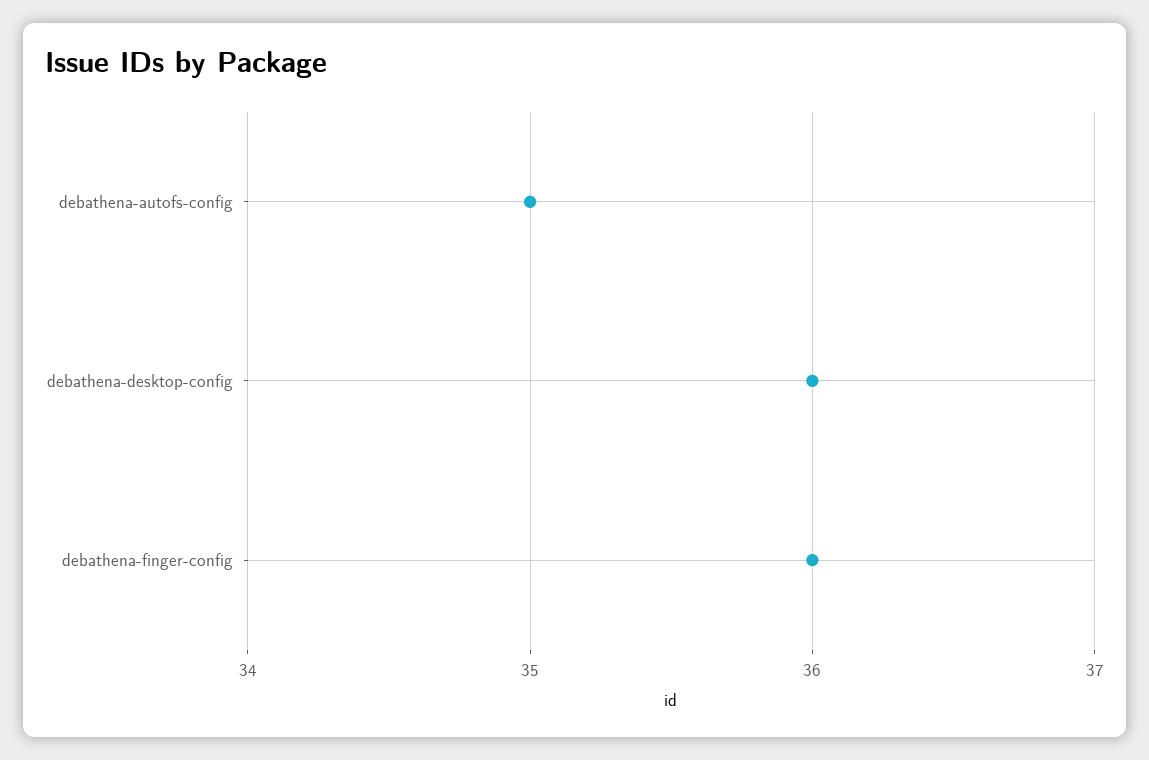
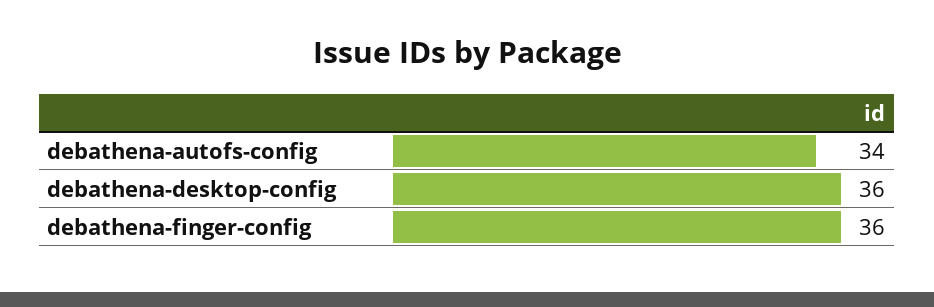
  {
-   "debathena-autofs-config": 35,
+   "debathena-autofs-config": 34,
    "debathena-desktop-config": 36,
    "debathena-finger-config": 36
  }

